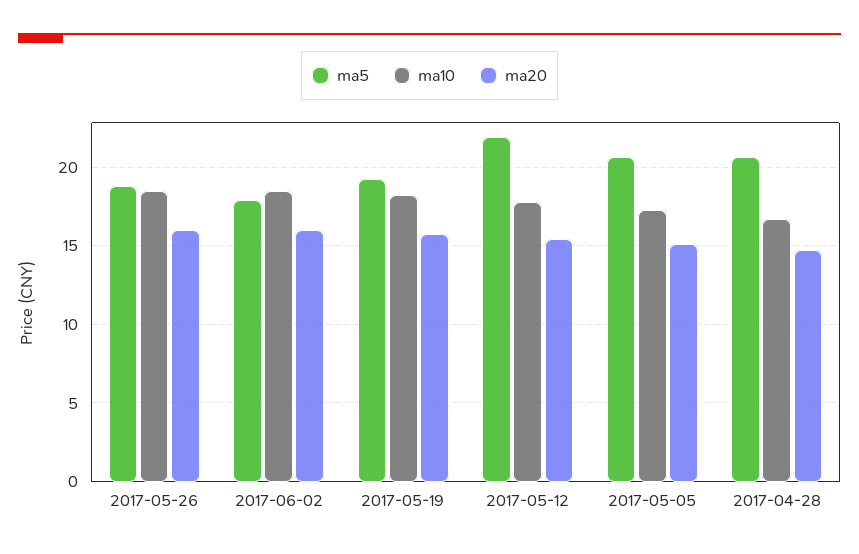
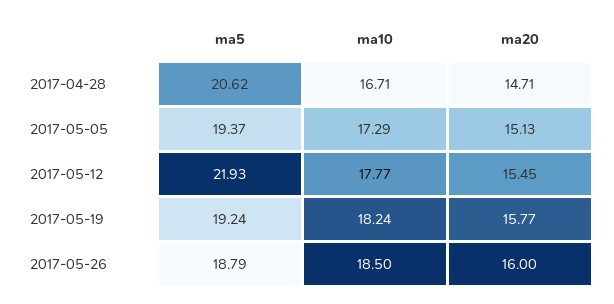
  {
    "ma5": {
      "2017-05-26": 18.79,
-     "2017-06-02": 18,
      "2017-05-19": 19.24,
      "2017-05-12": 21.93,
-     "2017-05-05": 20.5,
+     "2017-05-05": 19.37,
      "2017-04-28": 20.62
    },
    "ma10": {
      "2017-05-26": 18.5,
-     "2017-06-02": 18.5,
      "2017-05-19": 18.24,
      "2017-05-12": 17.77,
      "2017-05-05": 17.29,
      "2017-04-28": 16.71
    },
    "ma20": {
      "2017-05-26": 16,
-     "2017-06-02": 16,
      "2017-05-19": 15.77,
      "2017-05-12": 15.45,
      "2017-05-05": 15.13,
      "2017-04-28": 14.71
    }
  }

